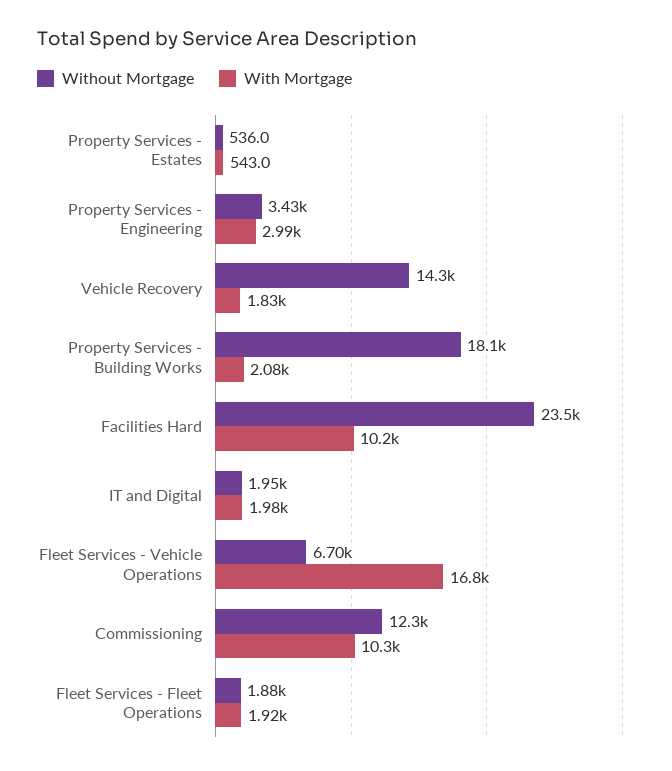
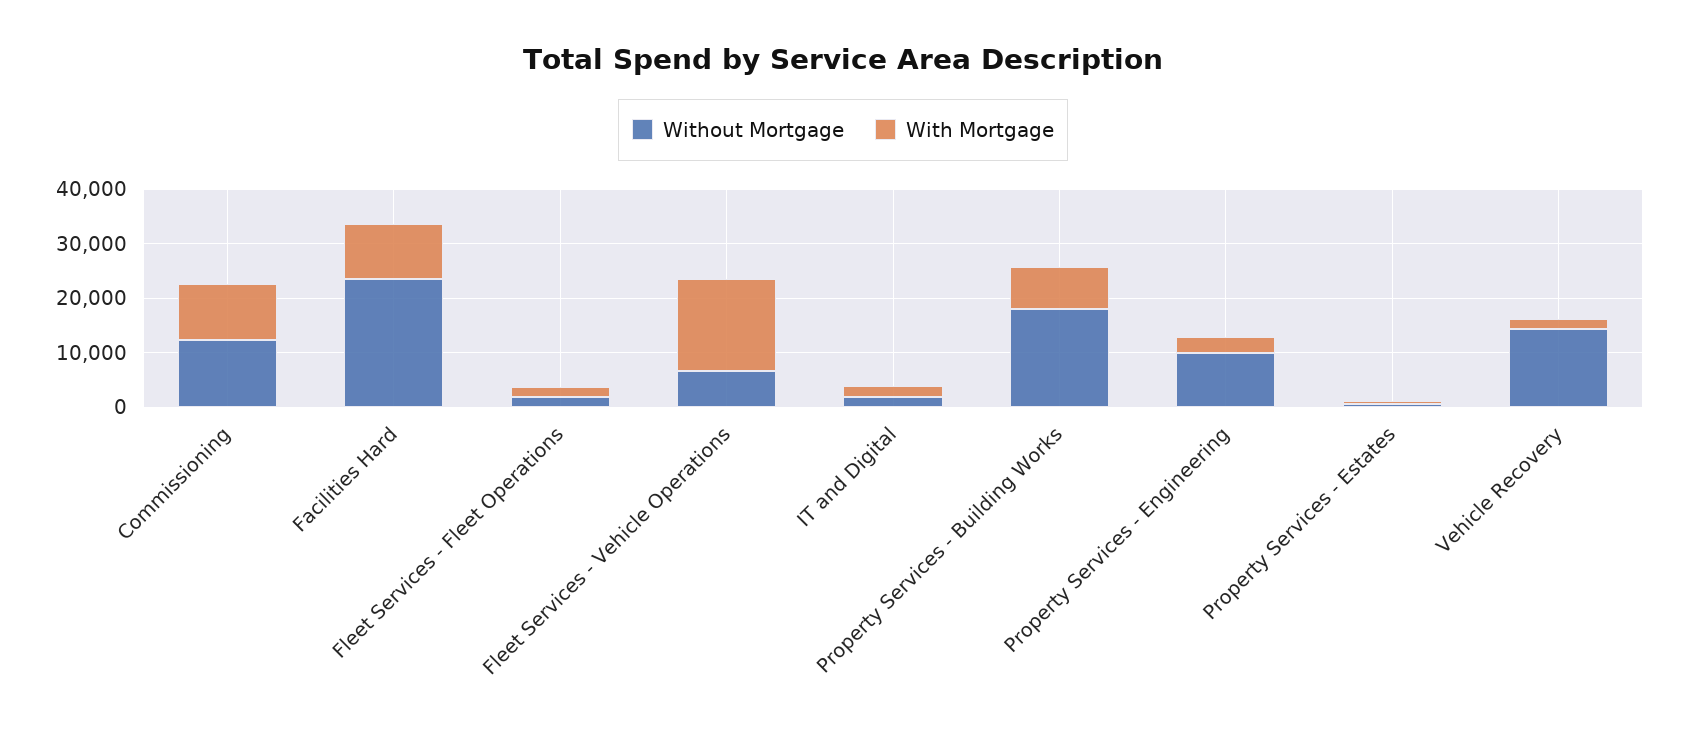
  {
    "Without Mortgage": {
      "Property Services - Estates": 536,
-     "Property Services - Engineering": 3430,
+     "Property Services - Engineering": 10000,
      "Vehicle Recovery": 14300,
      "Property Services - Building Works": 18100,
      "Facilities Hard": 23500,
      "IT and Digital": 1950,
      "Fleet Services - Vehicle Operations": 6700,
      "Commissioning": 12300,
      "Fleet Services - Fleet Operations": 1880
    },
    "With Mortgage": {
      "Property Services - Estates": 543,
      "Property Services - Engineering": 2990,
      "Vehicle Recovery": 1830,
-     "Property Services - Building Works": 2080,
+     "Property Services - Building Works": 8000,
      "Facilities Hard": 10200,
      "IT and Digital": 1980,
      "Fleet Services - Vehicle Operations": 16800,
      "Commissioning": 10300,
      "Fleet Services - Fleet Operations": 1920
    }
  }

